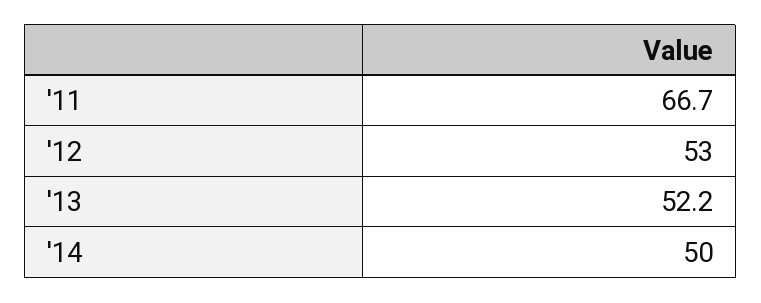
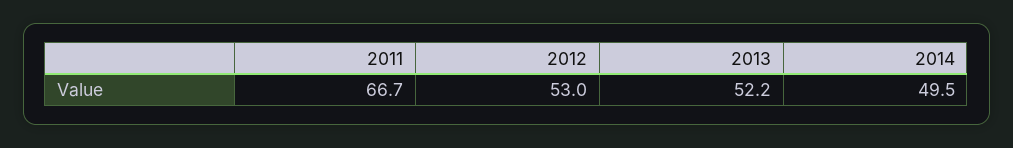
  {
    "'11": 66.7,
    "'12": 53,
    "'13": 52.2,
-   "'14": 50
+   "'14": 49.5
  }

